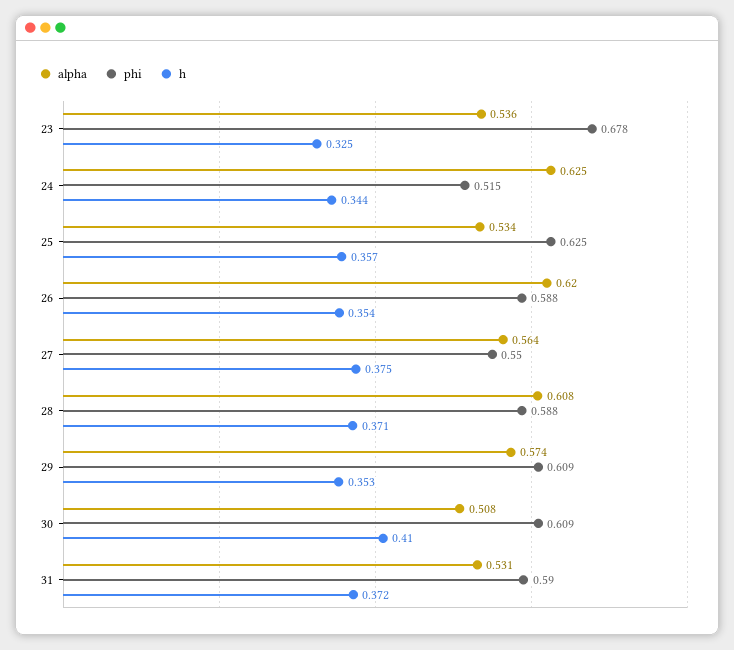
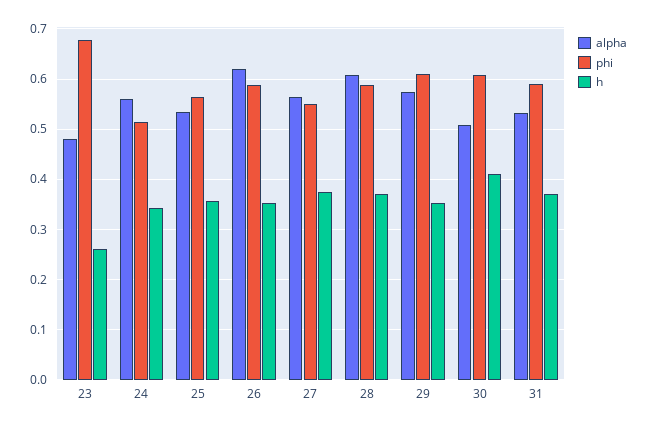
  {
    "alpha": {
-     "23": 0.536,
+     "23": 0.48,
-     "24": 0.625,
+     "24": 0.56,
      "25": 0.534,
      "26": 0.62,
      "27": 0.564,
      "28": 0.608,
      "29": 0.574,
      "30": 0.508,
      "31": 0.531
    },
    "phi": {
      "23": 0.678,
      "24": 0.515,
-     "25": 0.625,
+     "25": 0.56,
      "26": 0.588,
      "27": 0.55,
      "28": 0.588,
      "29": 0.609,
      "30": 0.609,
      "31": 0.59
    },
    "h": {
-     "23": 0.325,
+     "23": 0.26,
      "24": 0.344,
      "25": 0.357,
      "26": 0.354,
      "27": 0.375,
      "28": 0.371,
      "29": 0.353,
      "30": 0.41,
      "31": 0.372
    }
  }

